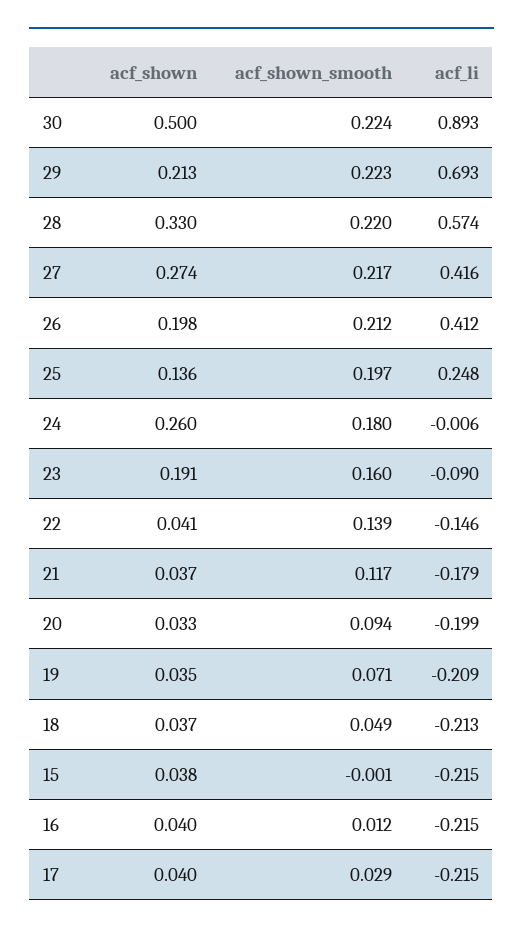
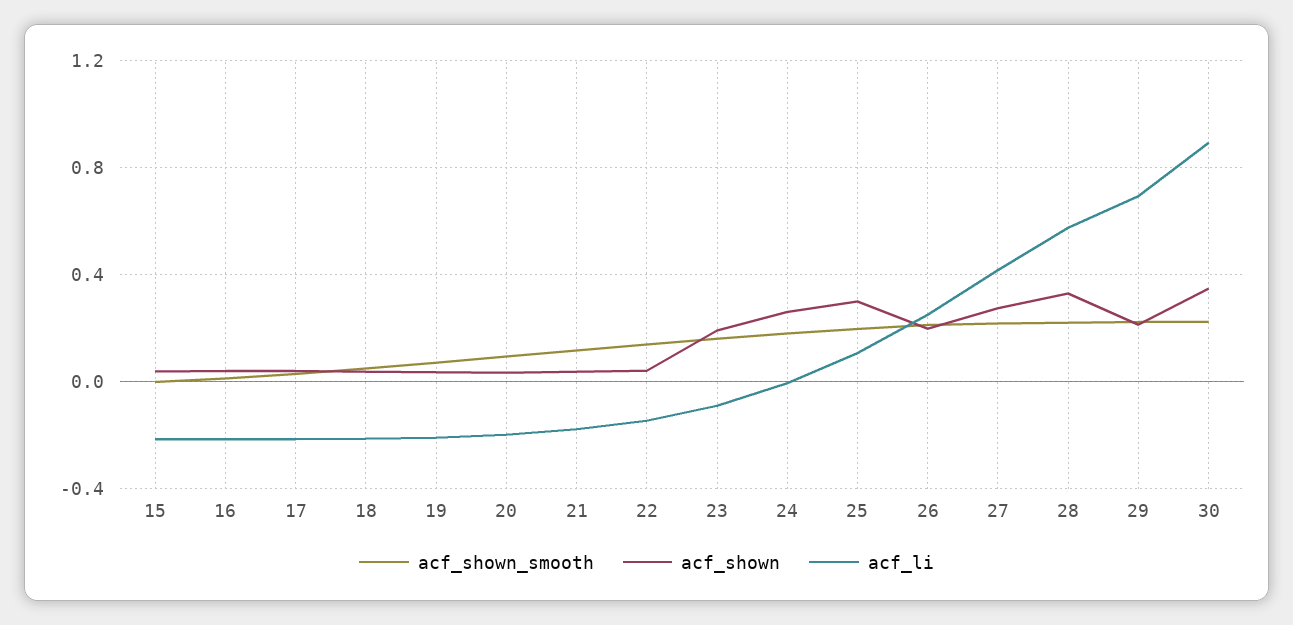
  {
    "acf_shown": {
-     "30": 0.5,
+     "30": 0.35,
      "29": 0.213,
      "28": 0.33,
      "27": 0.274,
      "26": 0.198,
-     "25": 0.136,
+     "25": 0.3,
      "24": 0.26,
      "23": 0.191,
      "22": 0.041,
      "21": 0.037,
      "20": 0.033,
      "19": 0.035,
      "18": 0.037,
      "15": 0.038,
      "16": 0.04,
      "17": 0.04
    },
    "acf_shown_smooth": {
      "30": 0.224,
      "29": 0.223,
      "28": 0.22,
      "27": 0.217,
      "26": 0.212,
      "25": 0.197,
      "24": 0.18,
      "23": 0.16,
      "22": 0.139,
      "21": 0.117,
      "20": 0.094,
      "19": 0.071,
      "18": 0.049,
      "15": -0.001,
      "16": 0.012,
      "17": 0.029
    },
    "acf_li": {
      "30": 0.893,
      "29": 0.693,
      "28": 0.574,
      "27": 0.416,
-     "26": 0.412,
+     "26": 0.25,
-     "25": 0.248,
+     "25": 0.1,
      "24": -0.006,
      "23": -0.09,
      "22": -0.146,
      "21": -0.179,
      "20": -0.199,
      "19": -0.209,
      "18": -0.213,
      "15": -0.215,
      "16": -0.215,
      "17": -0.215
    }
  }

